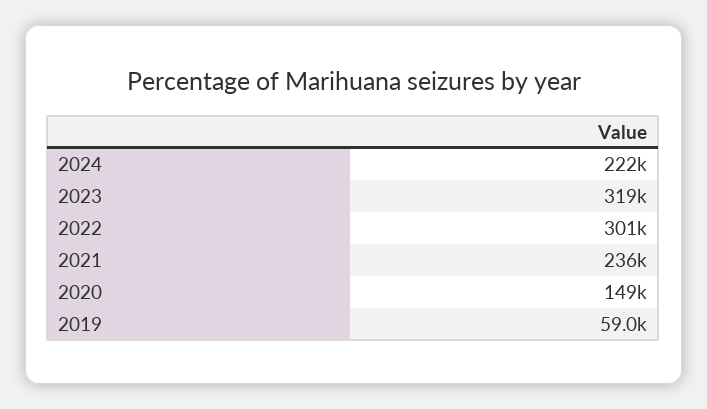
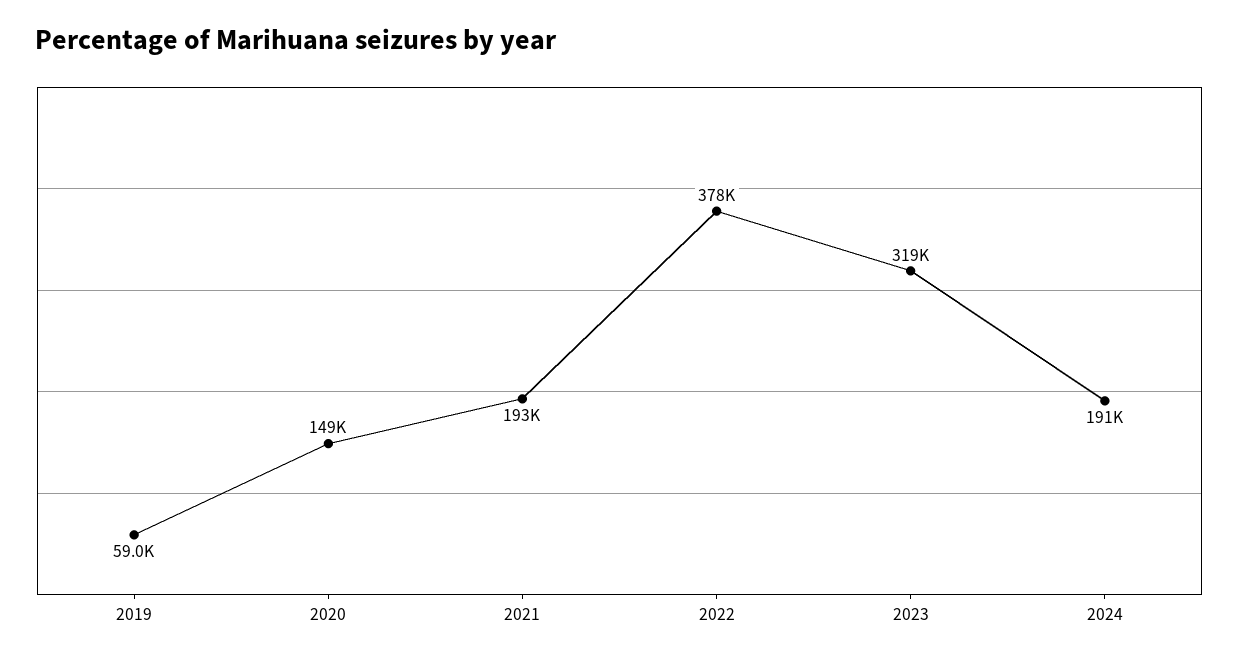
  {
-   "2024": 222000,
+   "2024": 191000,
    "2023": 319000,
-   "2022": 301000,
+   "2022": 378000,
-   "2021": 236000,
+   "2021": 193000,
    "2020": 149000,
    "2019": 59000
  }

